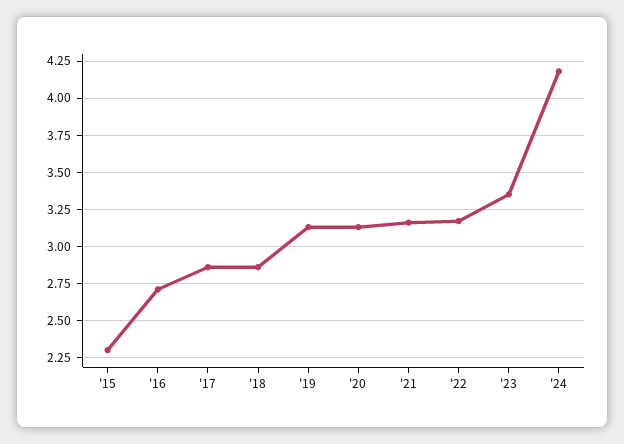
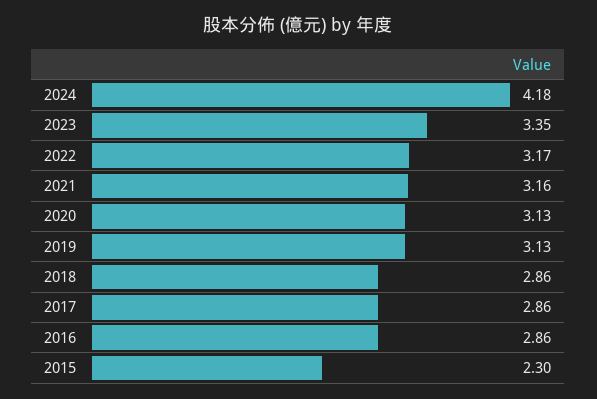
  {
    "'15": 2.3,
-   "'16": 2.7,
+   "'16": 2.86,
    "'17": 2.86,
    "'18": 2.86,
    "'19": 3.13,
    "'20": 3.13,
    "'21": 3.16,
    "'22": 3.17,
    "'23": 3.35,
    "'24": 4.18
  }

